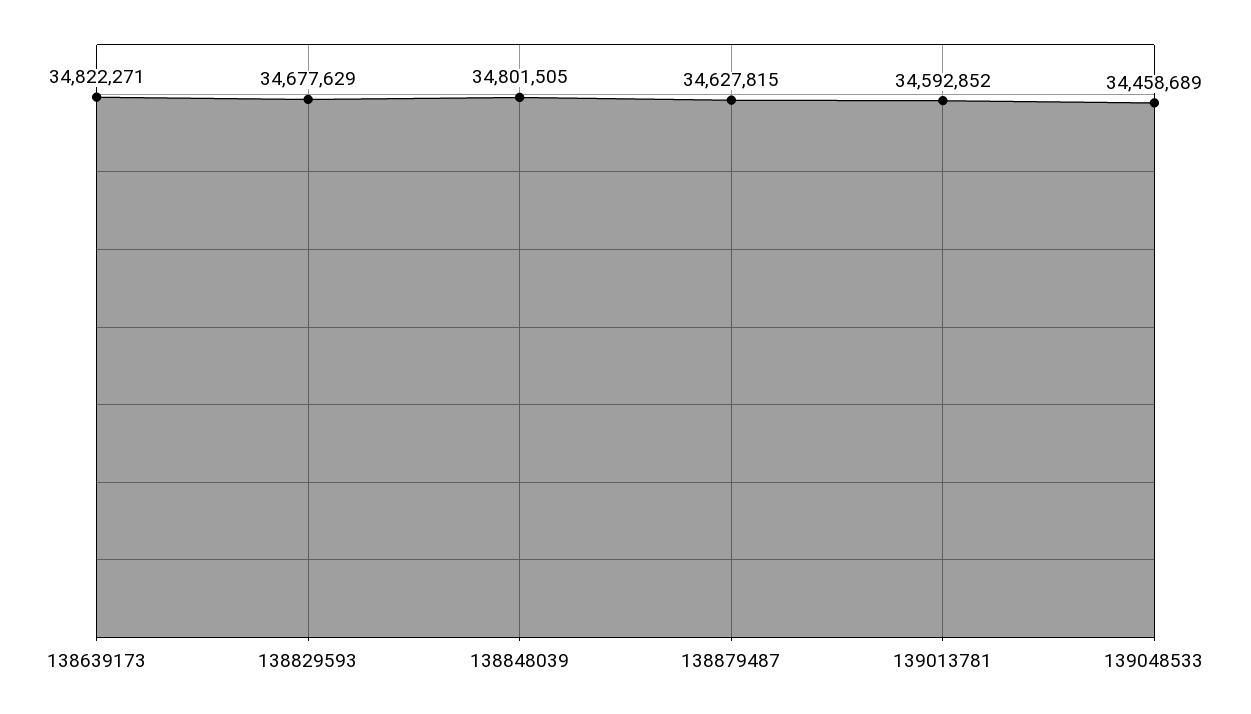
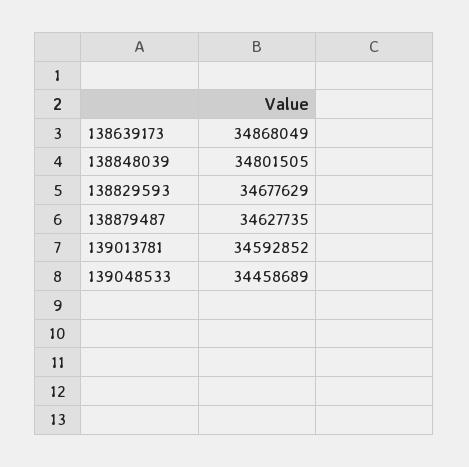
  {
-   "138639173": 34822271,
+   "138639173": 34868049,
    "138829593": 34677629,
    "138848039": 34801505,
-   "138879487": 34627815,
+   "138879487": 34627735,
    "139013781": 34592852,
    "139048533": 34458689
  }

